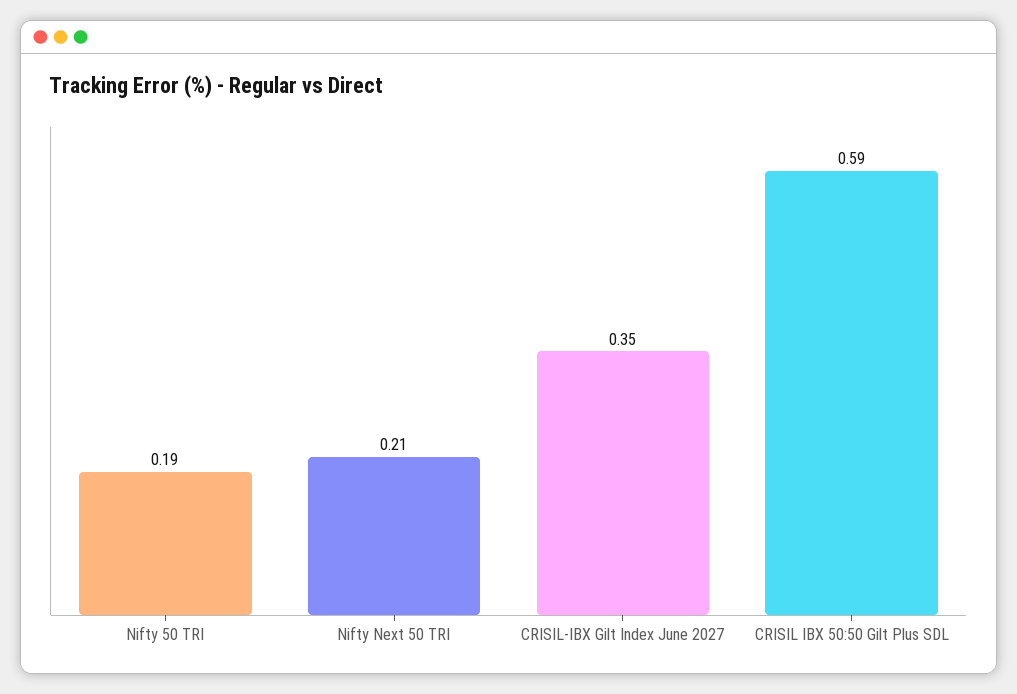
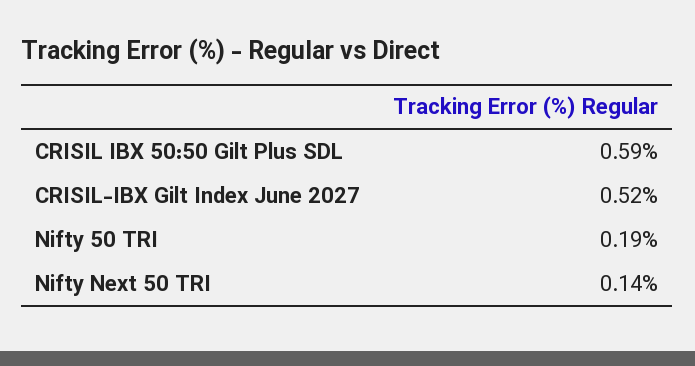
  {
    "Nifty 50 TRI": 0.19,
-   "Nifty Next 50 TRI": 0.21,
+   "Nifty Next 50 TRI": 0.14,
-   "CRISIL-IBX Gilt Index June 2027": 0.35,
+   "CRISIL-IBX Gilt Index June 2027": 0.52,
    "CRISIL IBX 50:50 Gilt Plus SDL": 0.59
  }

